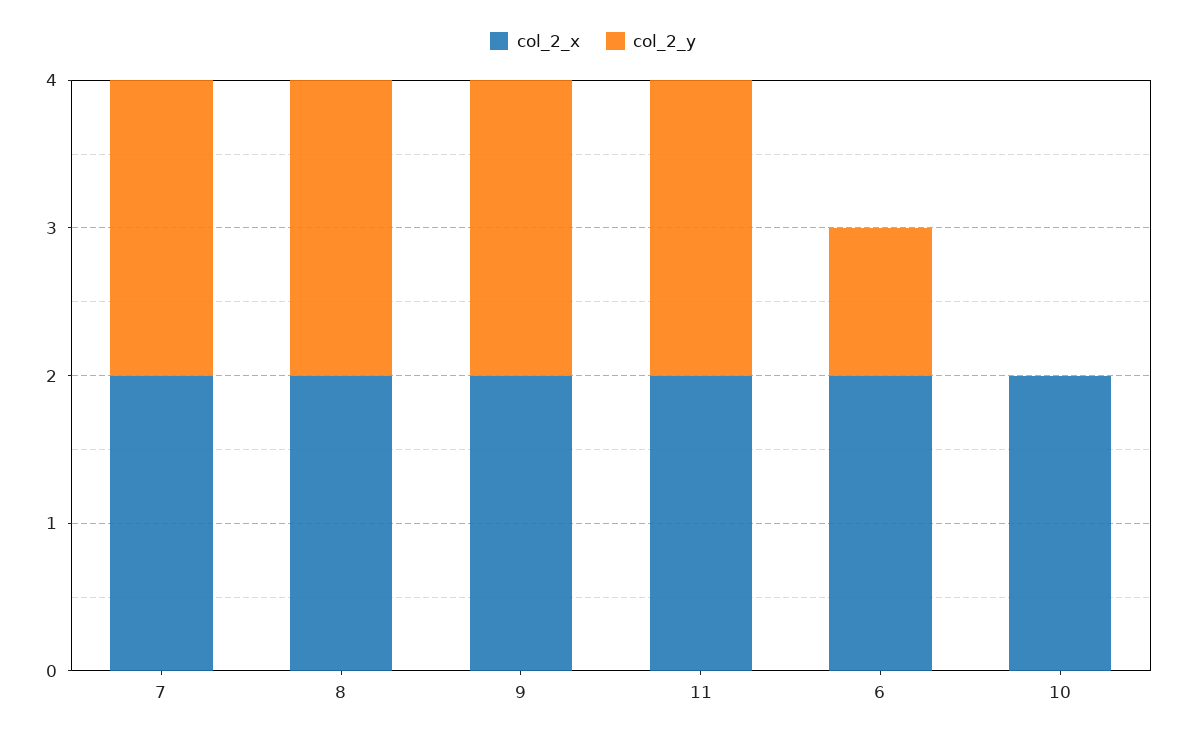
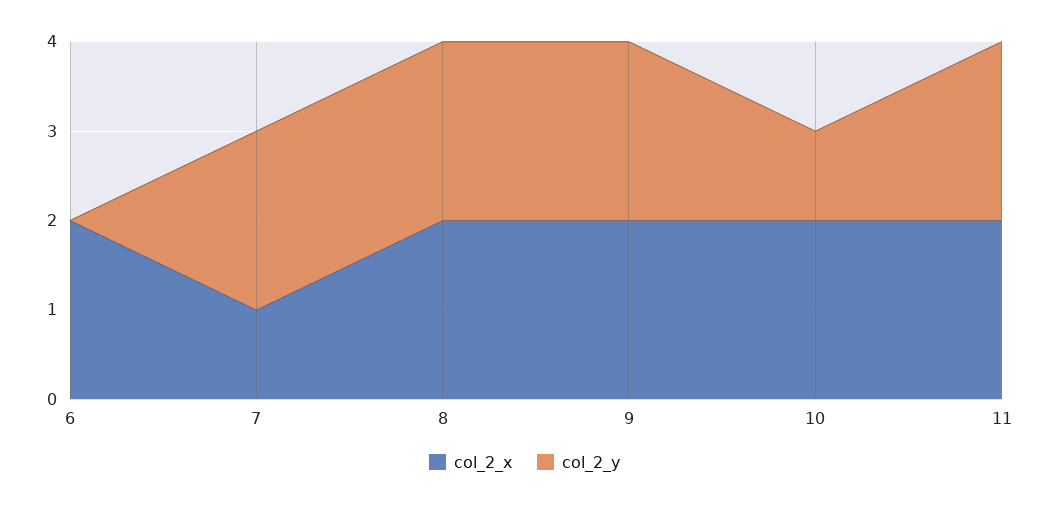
  {
    "col_2_x": {
-     "7": 2,
+     "7": 1,
      "8": 2,
      "9": 2,
      "11": 2,
      "6": 2,
      "10": 2
    },
    "col_2_y": {
      "7": 2,
      "8": 2,
      "9": 2,
      "11": 2,
-     "6": 1,
+     "6": 0,
-     "10": 0
+     "10": 1
    }
  }

